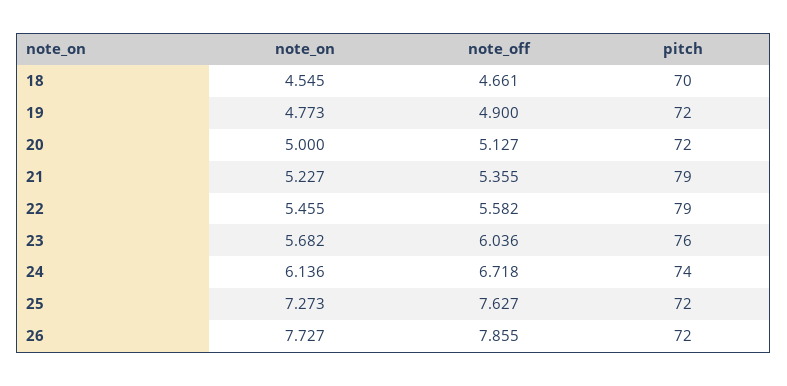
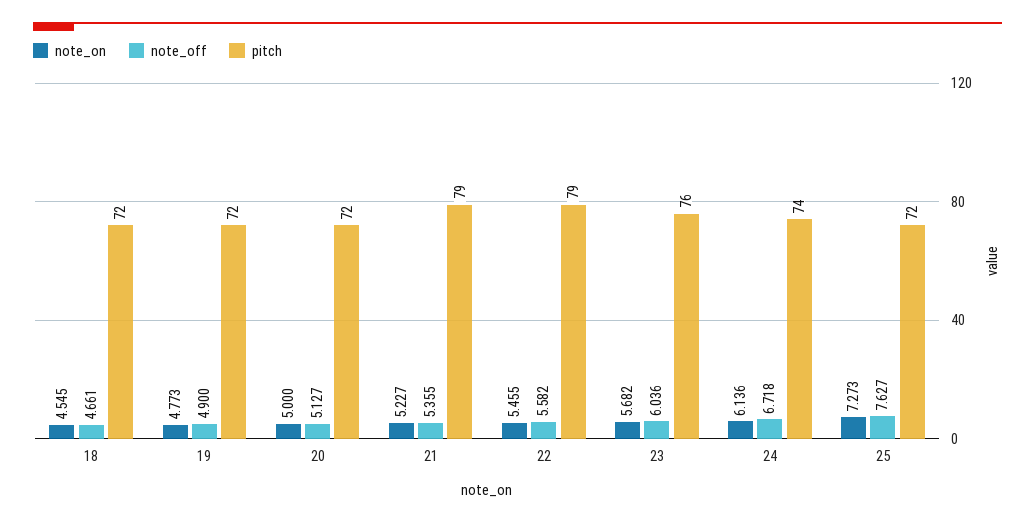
  {
    "note_on": {
      "18": 4.545,
      "19": 4.773,
      "20": 5,
      "21": 5.227,
      "22": 5.455,
      "23": 5.682,
      "24": 6.136,
-     "25": 7.273,
+     "25": 7.273
-     "26": 7.727
    },
    "note_off": {
      "18": 4.661,
      "19": 4.9,
      "20": 5.127,
      "21": 5.355,
      "22": 5.582,
      "23": 6.036,
      "24": 6.718,
-     "25": 7.627,
+     "25": 7.627
-     "26": 7.855
    },
    "pitch": {
-     "18": 70,
+     "18": 72,
      "19": 72,
      "20": 72,
      "21": 79,
      "22": 79,
      "23": 76,
      "24": 74,
-     "25": 72,
+     "25": 72
-     "26": 72
    }
  }

